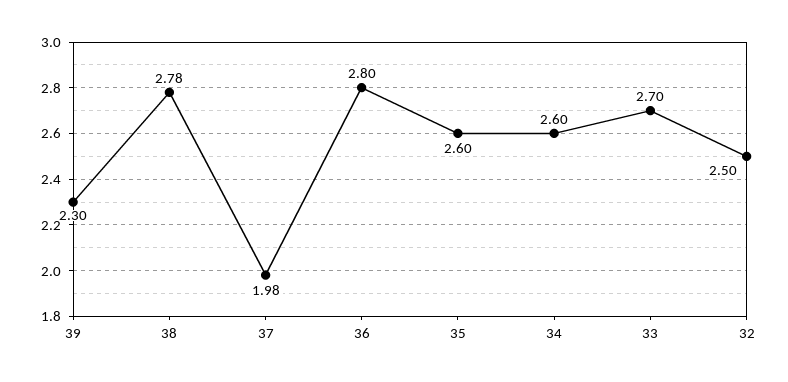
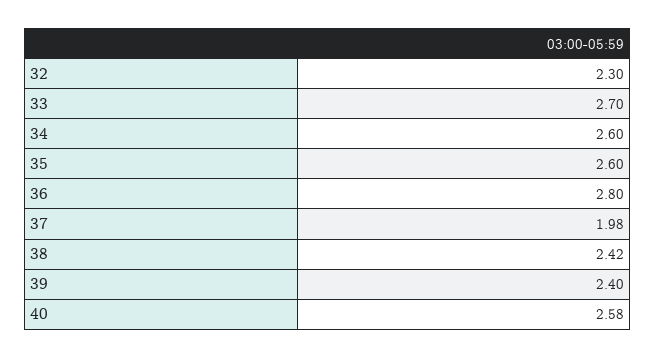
  {
-   "39": 2.3,
+   "39": 2.4,
-   "38": 2.78,
+   "38": 2.42,
    "37": 1.98,
    "36": 2.8,
    "35": 2.6,
    "34": 2.6,
    "33": 2.7,
-   "32": 2.5
+   "32": 2.3,
+   "40": 2.58
  }

